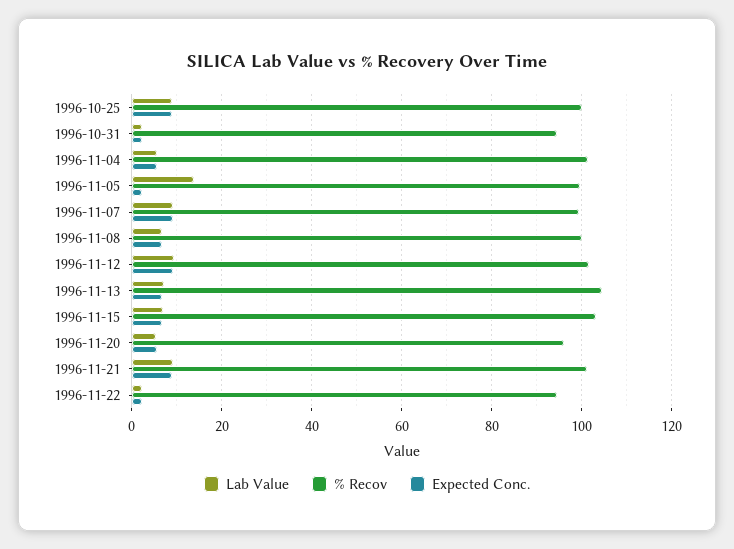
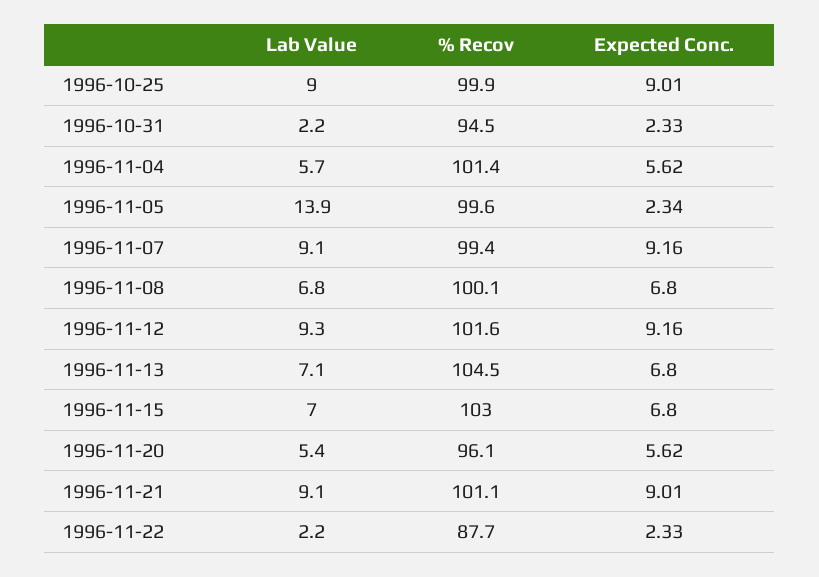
  {
    "Lab Value": {
      "1996-10-25": 9,
      "1996-10-31": 2.2,
      "1996-11-04": 5.7,
      "1996-11-05": 13.9,
      "1996-11-07": 9.1,
      "1996-11-08": 6.8,
      "1996-11-12": 9.3,
      "1996-11-13": 7.1,
      "1996-11-15": 7,
      "1996-11-20": 5.4,
      "1996-11-21": 9.1,
      "1996-11-22": 2.2
    },
    "% Recov": {
      "1996-10-25": 99.9,
      "1996-10-31": 94.5,
      "1996-11-04": 101.4,
      "1996-11-05": 99.6,
      "1996-11-07": 99.4,
      "1996-11-08": 100.1,
      "1996-11-12": 101.6,
      "1996-11-13": 104.5,
      "1996-11-15": 103,
      "1996-11-20": 96.1,
      "1996-11-21": 101.1,
-     "1996-11-22": 94
+     "1996-11-22": 87.7
    },
    "Expected Conc.": {
      "1996-10-25": 9.01,
      "1996-10-31": 2.33,
      "1996-11-04": 5.62,
      "1996-11-05": 2.34,
      "1996-11-07": 9.16,
      "1996-11-08": 6.8,
      "1996-11-12": 9.16,
      "1996-11-13": 6.8,
      "1996-11-15": 6.8,
      "1996-11-20": 5.62,
      "1996-11-21": 9.01,
      "1996-11-22": 2.33
    }
  }

